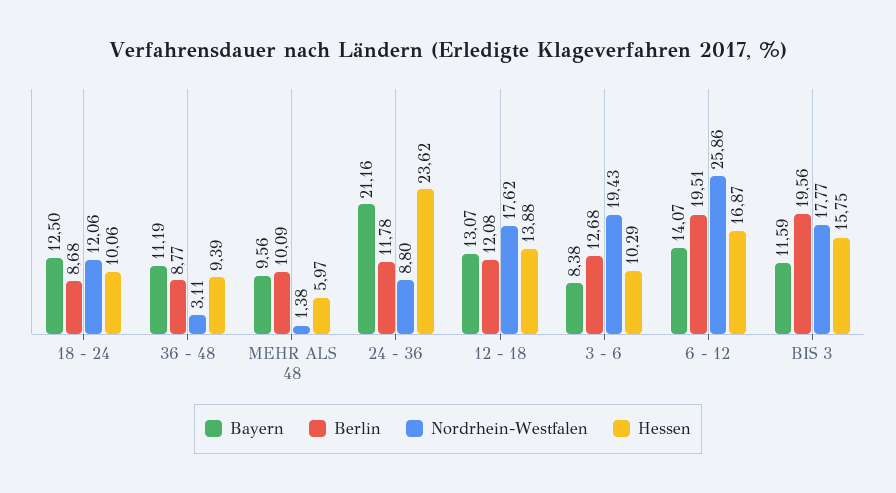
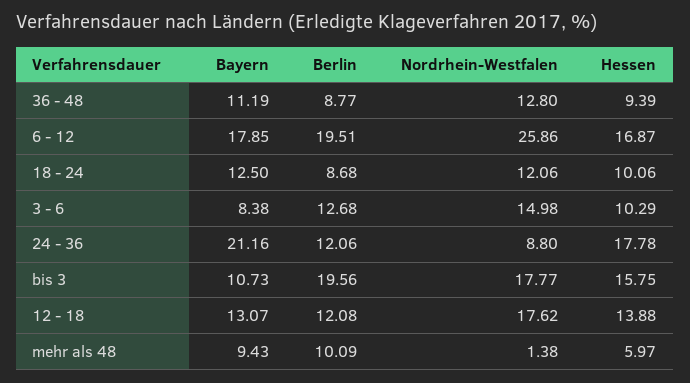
  {
    "Bayern": {
      "18 - 24": 12.5,
      "36 - 48": 11.19,
-     "MEHR ALS 48": 9.56,
+     "MEHR ALS 48": 9.43,
      "24 - 36": 21.16,
      "12 - 18": 13.07,
      "3 - 6": 8.38,
-     "6 - 12": 14.07,
+     "6 - 12": 17.85,
-     "BIS 3": 11.59
+     "BIS 3": 10.73
    },
    "Berlin": {
      "18 - 24": 8.68,
      "36 - 48": 8.77,
      "MEHR ALS 48": 10.09,
-     "24 - 36": 11.78,
+     "24 - 36": 12.06,
      "12 - 18": 12.08,
      "3 - 6": 12.68,
      "6 - 12": 19.51,
      "BIS 3": 19.56
    },
    "Nordrhein-Westfalen": {
      "18 - 24": 12.06,
-     "36 - 48": 3.11,
+     "36 - 48": 12.8,
      "MEHR ALS 48": 1.38,
      "24 - 36": 8.8,
      "12 - 18": 17.62,
-     "3 - 6": 19.43,
+     "3 - 6": 14.98,
      "6 - 12": 25.86,
      "BIS 3": 17.77
    },
    "Hessen": {
      "18 - 24": 10.06,
      "36 - 48": 9.39,
      "MEHR ALS 48": 5.97,
-     "24 - 36": 23.62,
+     "24 - 36": 17.78,
      "12 - 18": 13.88,
      "3 - 6": 10.29,
      "6 - 12": 16.87,
      "BIS 3": 15.75
    }
  }

